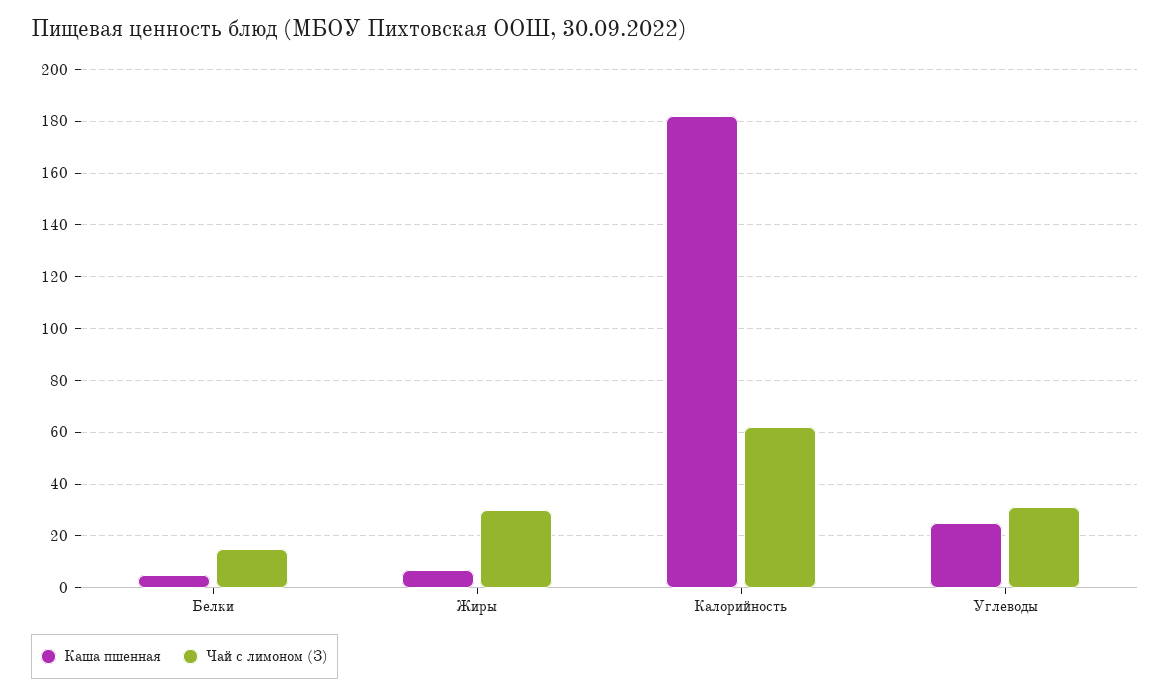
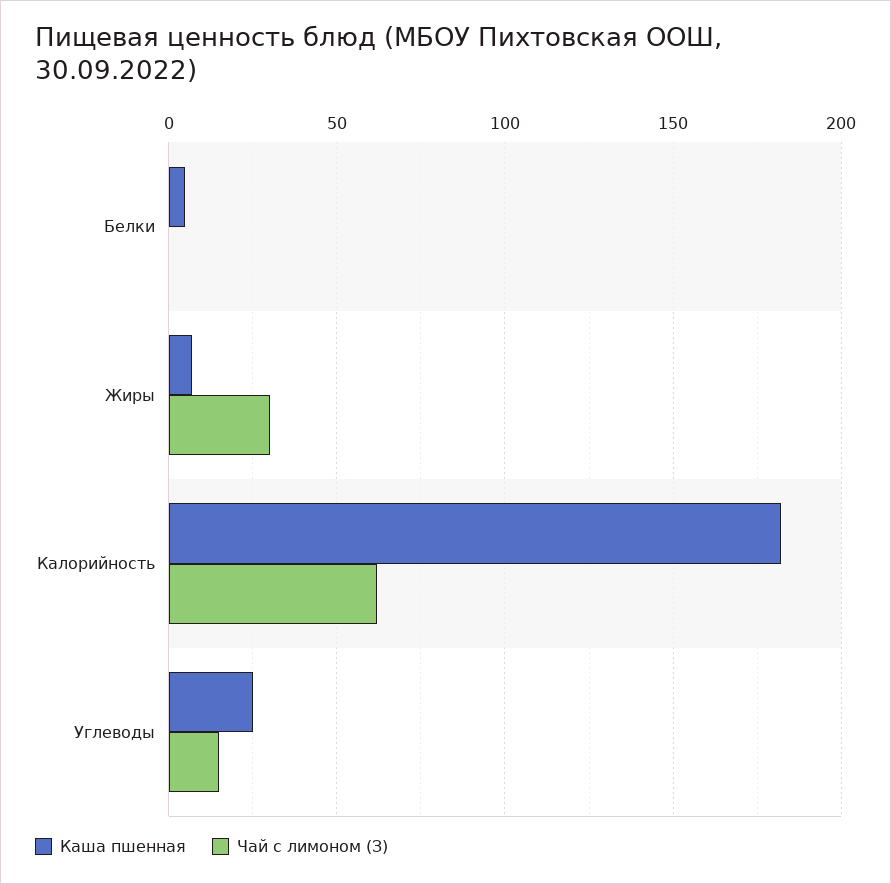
  {
    "Каша пшенная": {
      "Белки": 5,
      "Жиры": 5,
      "Калорийность": 180,
      "Углеводы": 25
    },
    "Чай с лимоном (З)": {
-     "Белки": 15,
+     "Белки": 0,
      "Жиры": 30,
      "Калорийность": 60,
-     "Углеводы": 30
+     "Углеводы": 15
    }
  }

